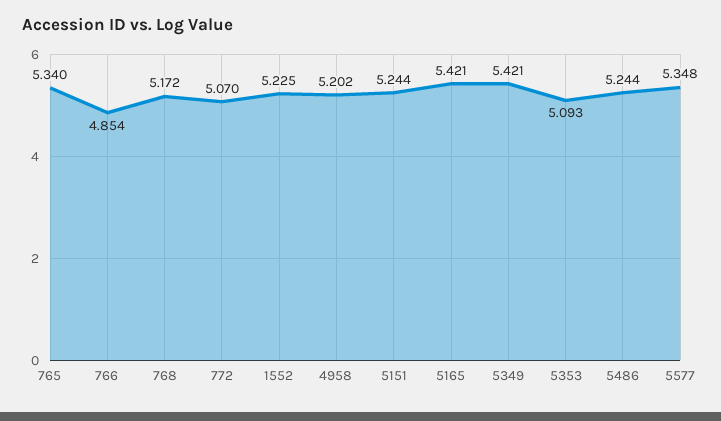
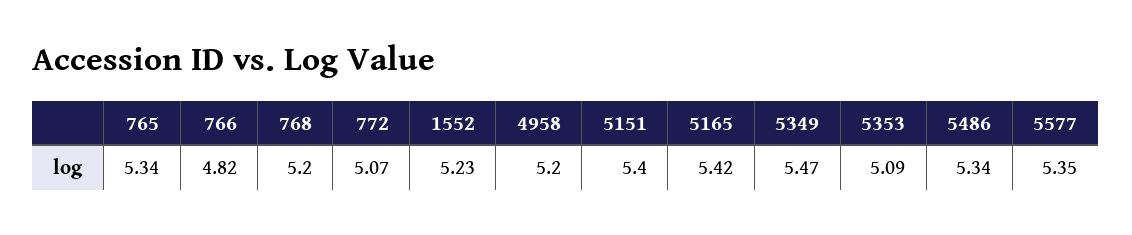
  {
    "765": 5.34,
-   "766": 4.854,
+   "766": 4.82,
-   "768": 5.172,
+   "768": 5.2,
    "772": 5.07,
    "1552": 5.225,
    "4958": 5.202,
-   "5151": 5.244,
+   "5151": 5.4,
    "5165": 5.421,
-   "5349": 5.421,
+   "5349": 5.47,
    "5353": 5.093,
-   "5486": 5.244,
+   "5486": 5.34,
    "5577": 5.348
  }

